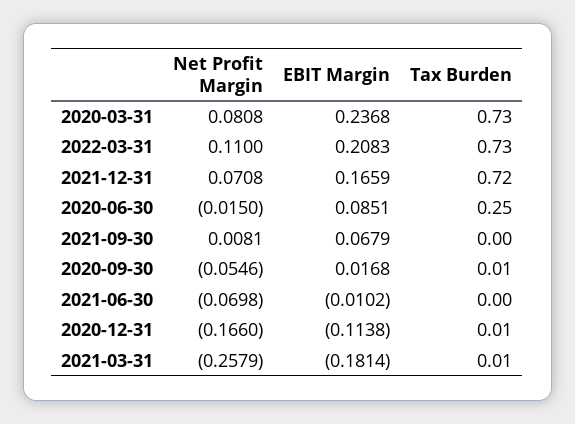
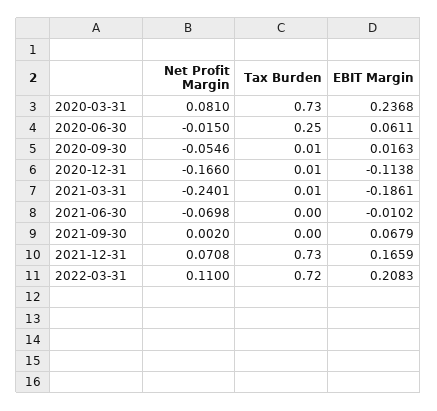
  {
    "Net Profit Margin": {
-     "2020-03-31": 0.0808,
+     "2020-03-31": 0.081,
      "2022-03-31": 0.11,
      "2021-12-31": 0.0708,
      "2020-06-30": -0.015,
-     "2021-09-30": 0.0081,
+     "2021-09-30": 0.002,
      "2020-09-30": -0.0546,
      "2021-06-30": -0.0698,
      "2020-12-31": -0.166,
-     "2021-03-31": -0.2579
+     "2021-03-31": -0.2401
    },
    "EBIT Margin": {
      "2020-03-31": 0.2368,
      "2022-03-31": 0.2083,
      "2021-12-31": 0.1659,
-     "2020-06-30": 0.0851,
+     "2020-06-30": 0.0611,
      "2021-09-30": 0.0679,
-     "2020-09-30": 0.0168,
+     "2020-09-30": 0.0163,
      "2021-06-30": -0.0102,
      "2020-12-31": -0.1138,
-     "2021-03-31": -0.1814
+     "2021-03-31": -0.1861
    },
    "Tax Burden": {
      "2020-03-31": 0.73,
-     "2022-03-31": 0.73,
+     "2022-03-31": 0.72,
-     "2021-12-31": 0.72,
+     "2021-12-31": 0.73,
      "2020-06-30": 0.25,
      "2021-09-30": 0,
      "2020-09-30": 0.01,
      "2021-06-30": 0,
      "2020-12-31": 0.01,
      "2021-03-31": 0.01
    }
  }

